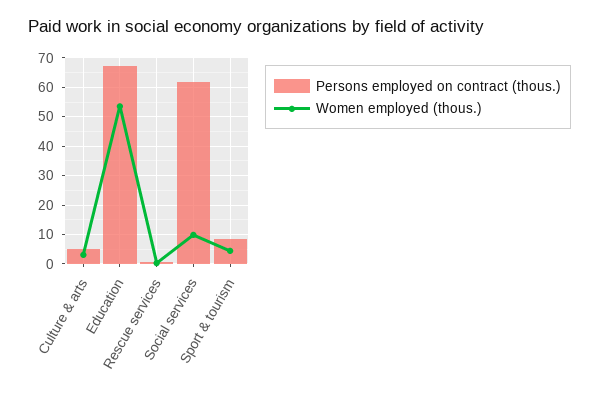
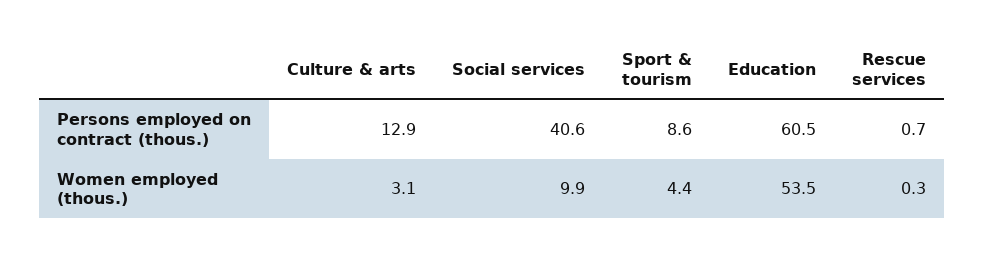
  {
    "Persons employed on contract (thous.)": {
-     "Culture & arts": 5,
+     "Culture & arts": 12.9,
-     "Education": 67.5,
+     "Education": 60.5,
      "Rescue services": 0.7,
-     "Social services": 62.5,
+     "Social services": 40.6,
      "Sport & tourism": 8.6
    },
    "Women employed (thous.)": {
      "Culture & arts": 3.1,
      "Education": 53.5,
      "Rescue services": 0.3,
      "Social services": 9.9,
      "Sport & tourism": 4.4
    }
  }

